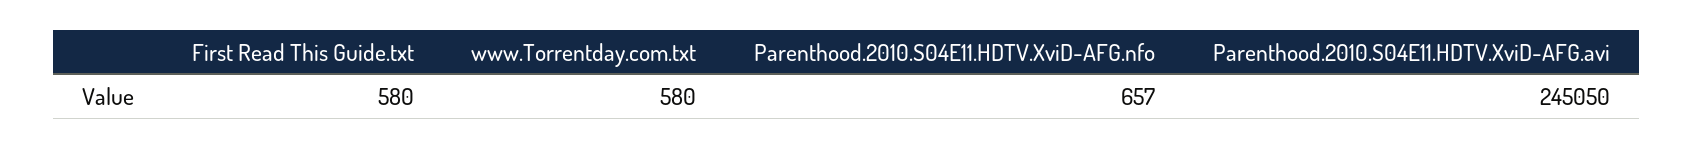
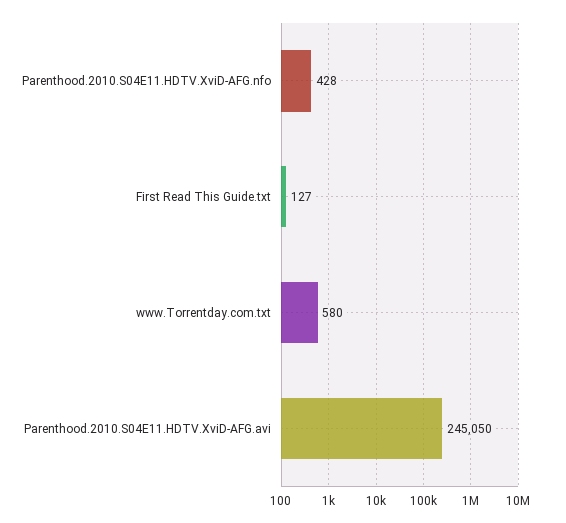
  {
-   "First Read This Guide.txt": 580,
+   "First Read This Guide.txt": 127,
    "www.Torrentday.com.txt": 580,
-   "Parenthood.2010.S04E11.HDTV.XviD-AFG.nfo": 657,
+   "Parenthood.2010.S04E11.HDTV.XviD-AFG.nfo": 428,
    "Parenthood.2010.S04E11.HDTV.XviD-AFG.avi": 245050
  }

